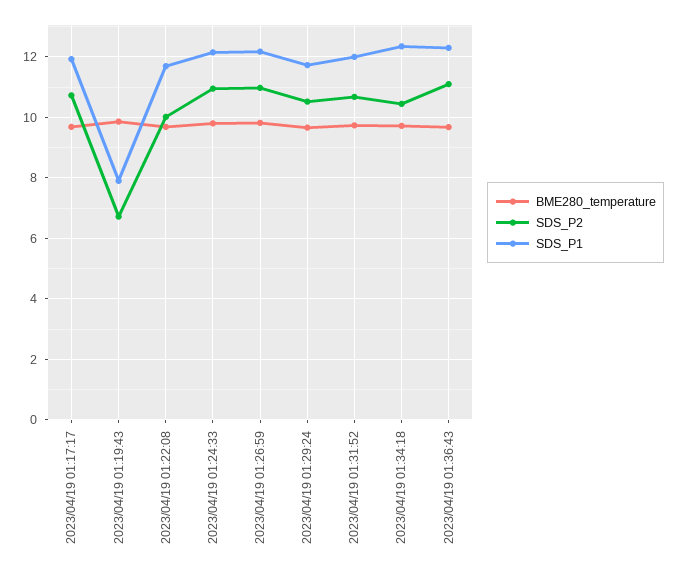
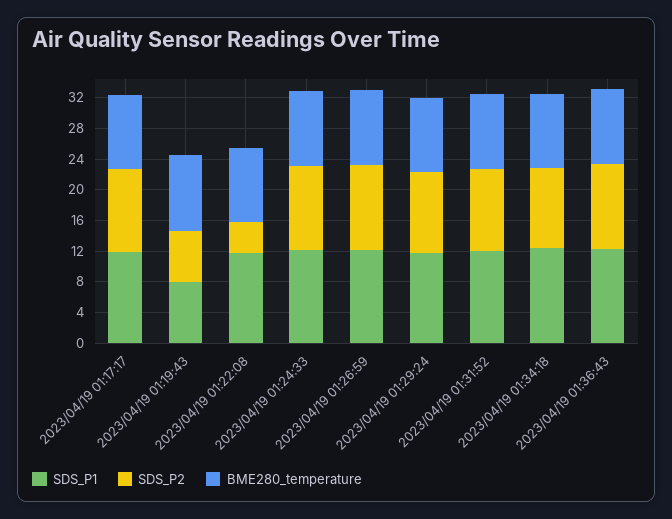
  {
    "BME280_temperature": {
      "2023/04/19 01:17:17": 9.6,
      "2023/04/19 01:19:43": 9.8,
      "2023/04/19 01:22:08": 9.6,
      "2023/04/19 01:24:33": 9.8,
      "2023/04/19 01:26:59": 9.8,
      "2023/04/19 01:29:24": 9.6,
      "2023/04/19 01:31:52": 9.8,
      "2023/04/19 01:34:18": 9.8,
      "2023/04/19 01:36:43": 9.6
    },
    "SDS_P2": {
      "2023/04/19 01:17:17": 10.8,
      "2023/04/19 01:19:43": 6.8,
-     "2023/04/19 01:22:08": 10,
+     "2023/04/19 01:22:08": 4,
      "2023/04/19 01:24:33": 11,
      "2023/04/19 01:26:59": 11,
      "2023/04/19 01:29:24": 10.6,
      "2023/04/19 01:31:52": 10.6,
      "2023/04/19 01:34:18": 10.4,
      "2023/04/19 01:36:43": 11.2
    },
    "SDS_P1": {
      "2023/04/19 01:17:17": 12,
      "2023/04/19 01:19:43": 8,
      "2023/04/19 01:22:08": 11.8,
      "2023/04/19 01:24:33": 12.2,
      "2023/04/19 01:26:59": 12.2,
      "2023/04/19 01:29:24": 11.8,
      "2023/04/19 01:31:52": 12,
      "2023/04/19 01:34:18": 12.4,
      "2023/04/19 01:36:43": 12.4
    }
  }

